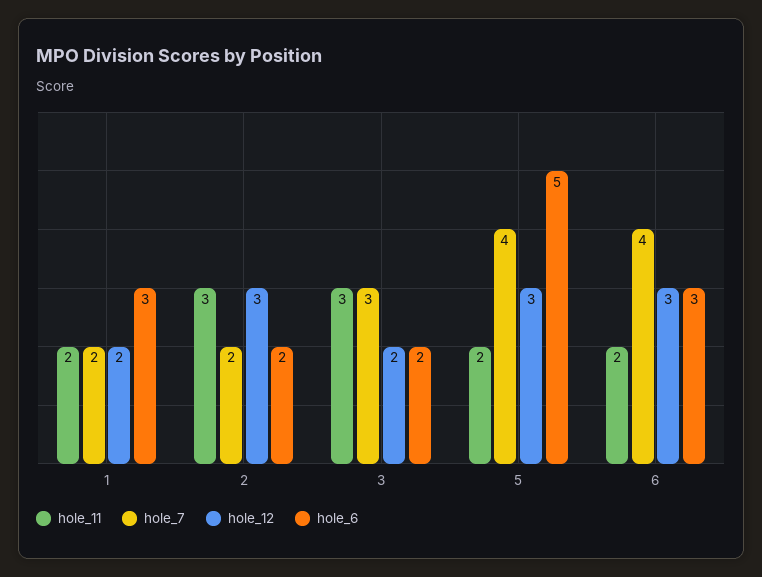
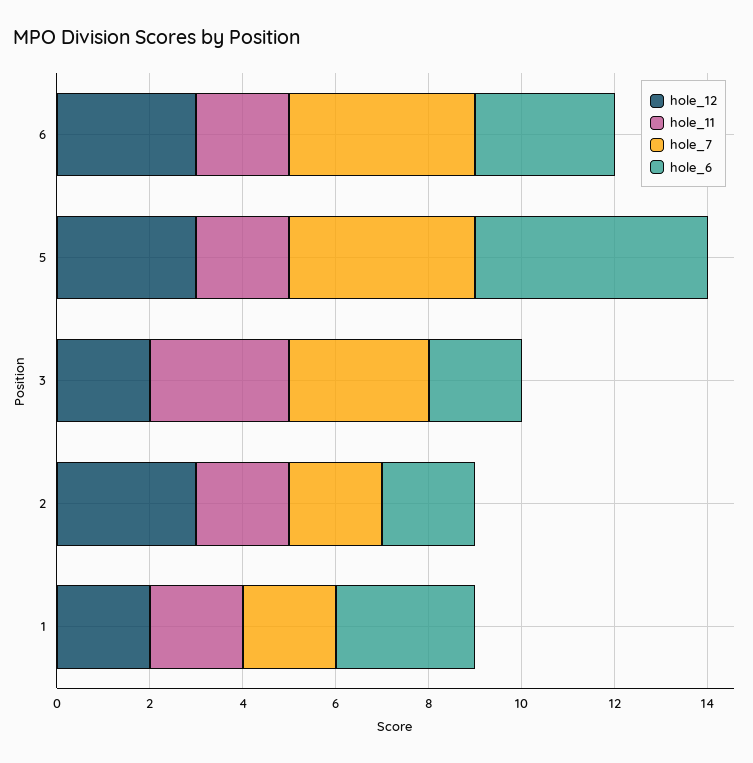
  {
    "hole_11": {
      "1": 2,
-     "2": 3,
+     "2": 2,
      "3": 3,
      "5": 2,
      "6": 2
    },
    "hole_7": {
      "1": 2,
      "2": 2,
      "3": 3,
      "5": 4,
      "6": 4
    },
    "hole_12": {
      "1": 2,
      "2": 3,
      "3": 2,
      "5": 3,
      "6": 3
    },
    "hole_6": {
      "1": 3,
      "2": 2,
      "3": 2,
      "5": 5,
      "6": 3
    }
  }

